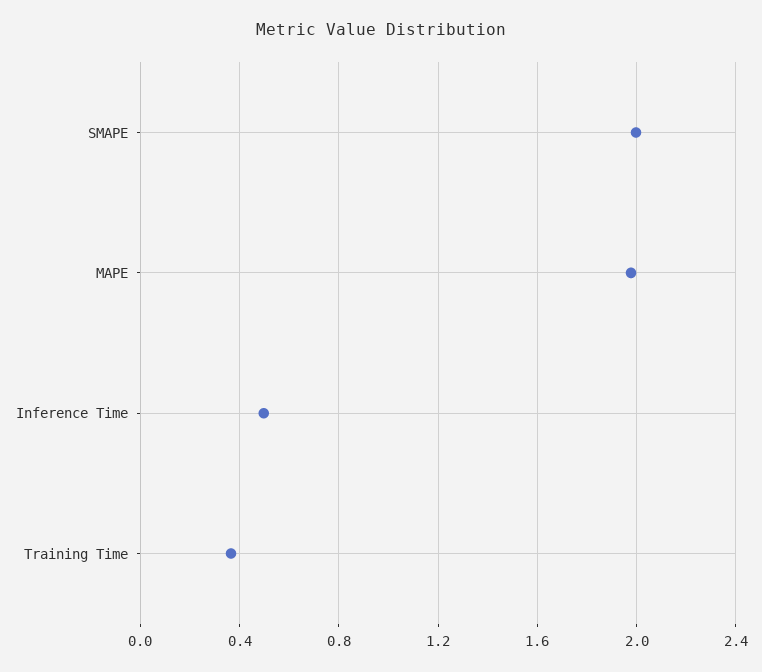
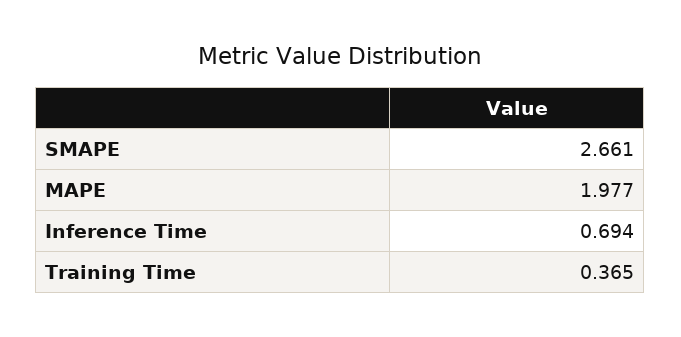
  {
-   "SMAPE": 2,
+   "SMAPE": 2.661,
    "MAPE": 1.977,
-   "Inference Time": 0.5,
+   "Inference Time": 0.694,
    "Training Time": 0.365
  }

